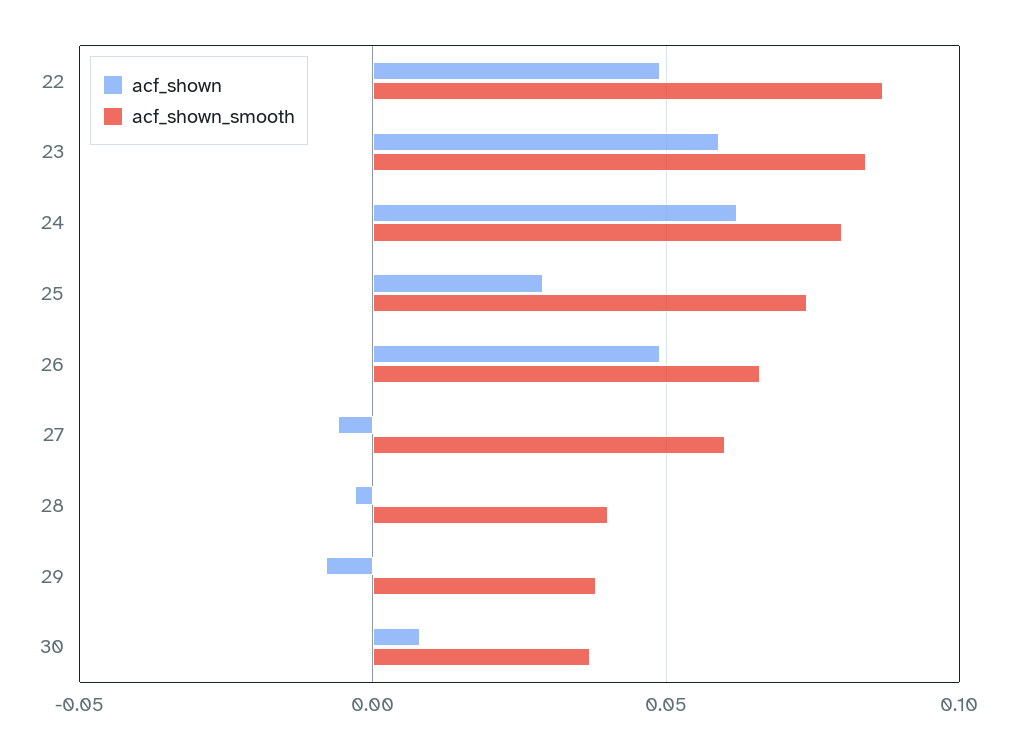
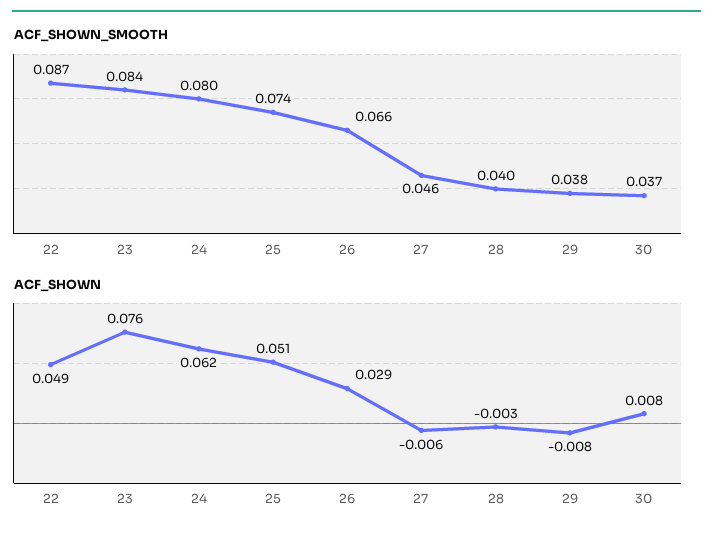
  {
    "acf_shown": {
      "22": 0.049,
-     "23": 0.06,
+     "23": 0.076,
      "24": 0.062,
-     "25": 0.03,
+     "25": 0.051,
-     "26": 0.05,
+     "26": 0.029,
      "27": -0.006,
      "28": -0.003,
      "29": -0.008,
      "30": 0.008
    },
    "acf_shown_smooth": {
      "22": 0.087,
      "23": 0.084,
      "24": 0.08,
      "25": 0.074,
      "26": 0.066,
-     "27": 0.06,
+     "27": 0.046,
      "28": 0.04,
      "29": 0.038,
      "30": 0.037
    }
  }

